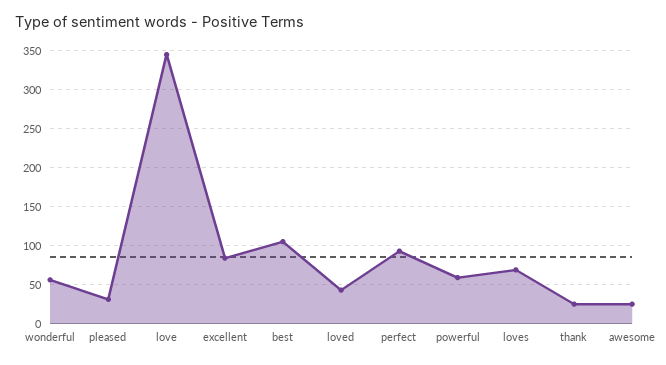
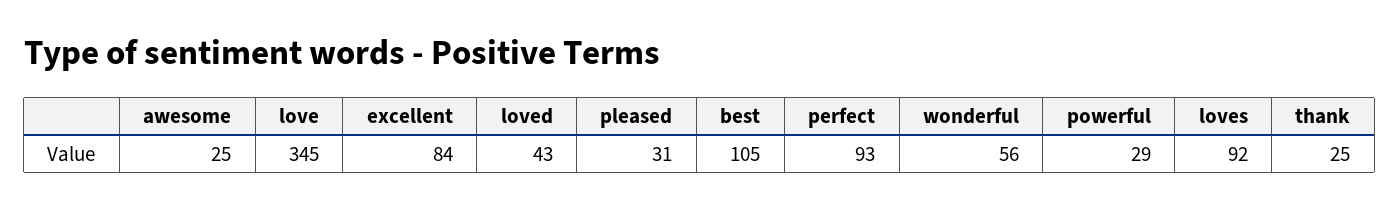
  {
    "wonderful": 56,
    "pleased": 31,
    "love": 345,
    "excellent": 84,
    "best": 105,
    "loved": 43,
    "perfect": 93,
-   "powerful": 60,
+   "powerful": 29,
-   "loves": 70,
+   "loves": 92,
    "thank": 25,
    "awesome": 25
  }

